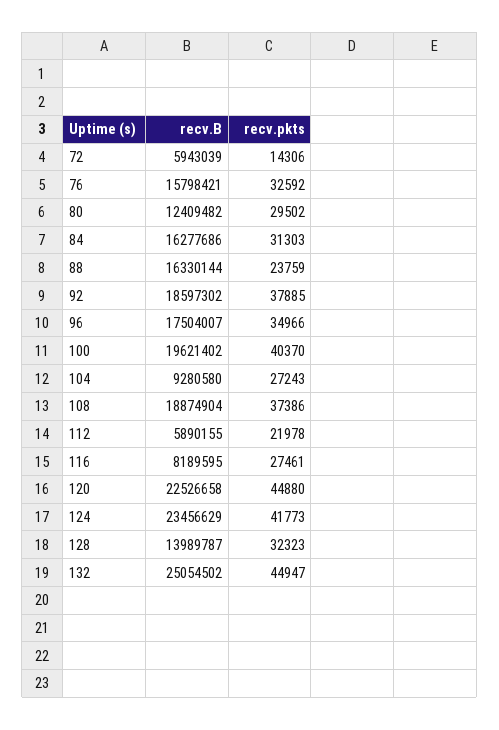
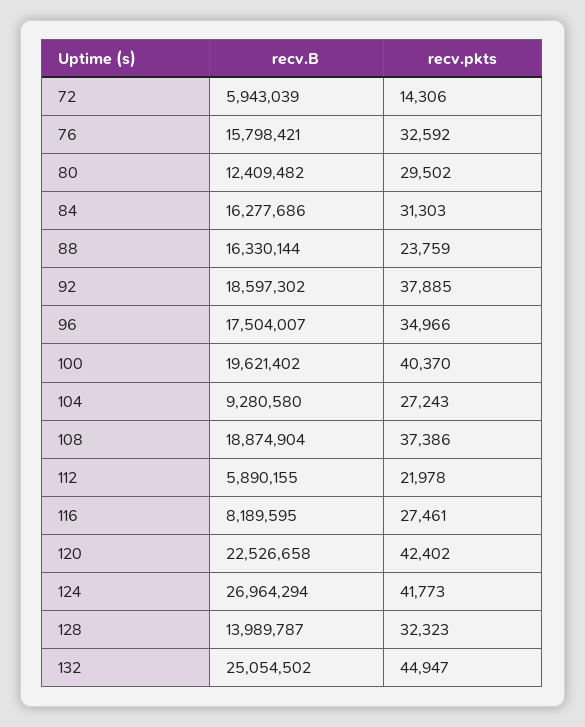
  {
    "recv.B": {
      "72": 5943039,
      "76": 15798421,
      "80": 12409482,
      "84": 16277686,
      "88": 16330144,
      "92": 18597302,
      "96": 17504007,
      "100": 19621402,
      "104": 9280580,
      "108": 18874904,
      "112": 5890155,
      "116": 8189595,
      "120": 22526658,
-     "124": 23456629,
+     "124": 26964294,
      "128": 13989787,
      "132": 25054502
    },
    "recv.pkts": {
      "72": 14306,
      "76": 32592,
      "80": 29502,
      "84": 31303,
      "88": 23759,
      "92": 37885,
      "96": 34966,
      "100": 40370,
      "104": 27243,
      "108": 37386,
      "112": 21978,
      "116": 27461,
-     "120": 44880,
+     "120": 42402,
      "124": 41773,
      "128": 32323,
      "132": 44947
    }
  }

